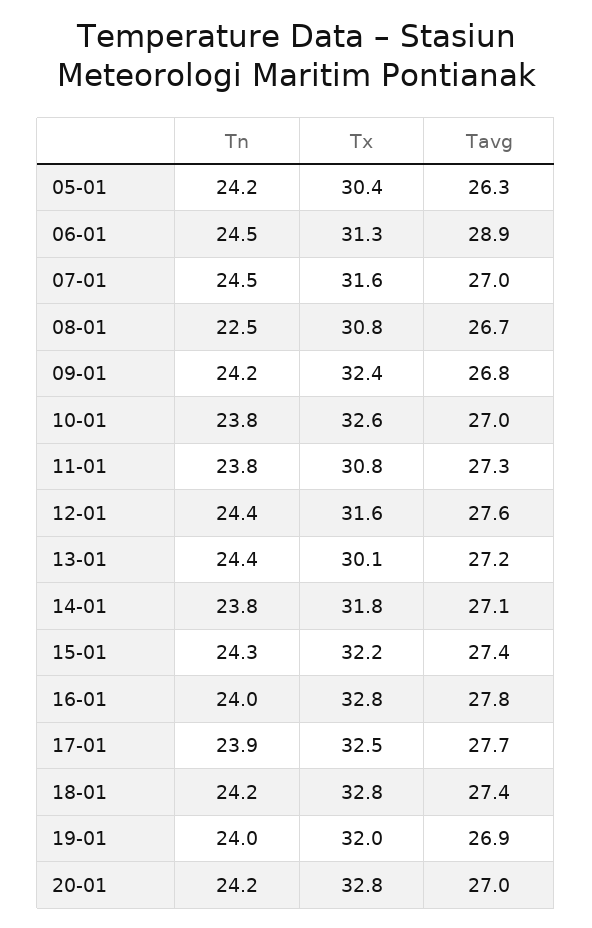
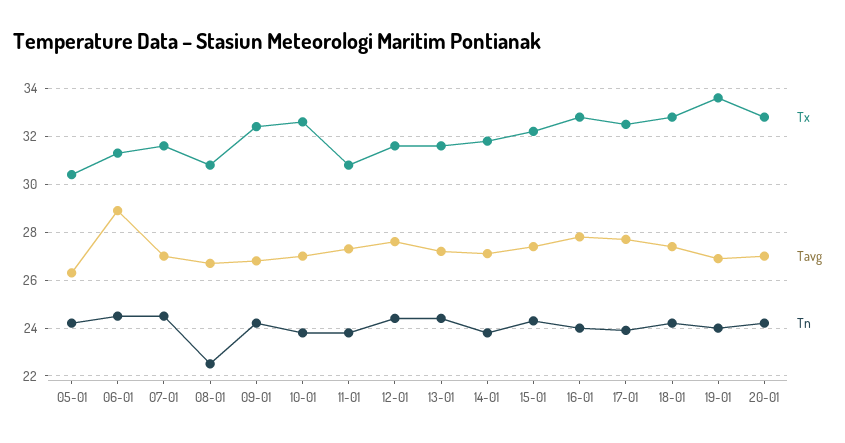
  {
    "Tn": {
      "05-01": 24.2,
      "06-01": 24.5,
      "07-01": 24.5,
      "08-01": 22.5,
      "09-01": 24.2,
      "10-01": 23.8,
      "11-01": 23.8,
      "12-01": 24.4,
      "13-01": 24.4,
      "14-01": 23.8,
      "15-01": 24.3,
      "16-01": 24,
      "17-01": 23.9,
      "18-01": 24.2,
      "19-01": 24,
      "20-01": 24.2
    },
    "Tx": {
      "05-01": 30.4,
      "06-01": 31.3,
      "07-01": 31.6,
      "08-01": 30.8,
      "09-01": 32.4,
      "10-01": 32.6,
      "11-01": 30.8,
      "12-01": 31.6,
-     "13-01": 30.1,
+     "13-01": 31.5,
      "14-01": 31.8,
      "15-01": 32.2,
      "16-01": 32.8,
      "17-01": 32.5,
      "18-01": 32.8,
-     "19-01": 32,
+     "19-01": 33.5,
      "20-01": 32.8
    },
    "Tavg": {
      "05-01": 26.3,
      "06-01": 28.9,
      "07-01": 27,
      "08-01": 26.7,
      "09-01": 26.8,
      "10-01": 27,
      "11-01": 27.3,
      "12-01": 27.6,
      "13-01": 27.2,
      "14-01": 27.1,
      "15-01": 27.4,
      "16-01": 27.8,
      "17-01": 27.7,
      "18-01": 27.4,
      "19-01": 26.9,
      "20-01": 27
    }
  }

